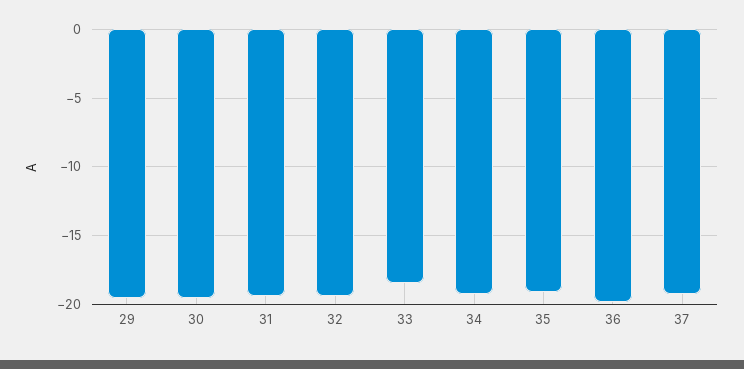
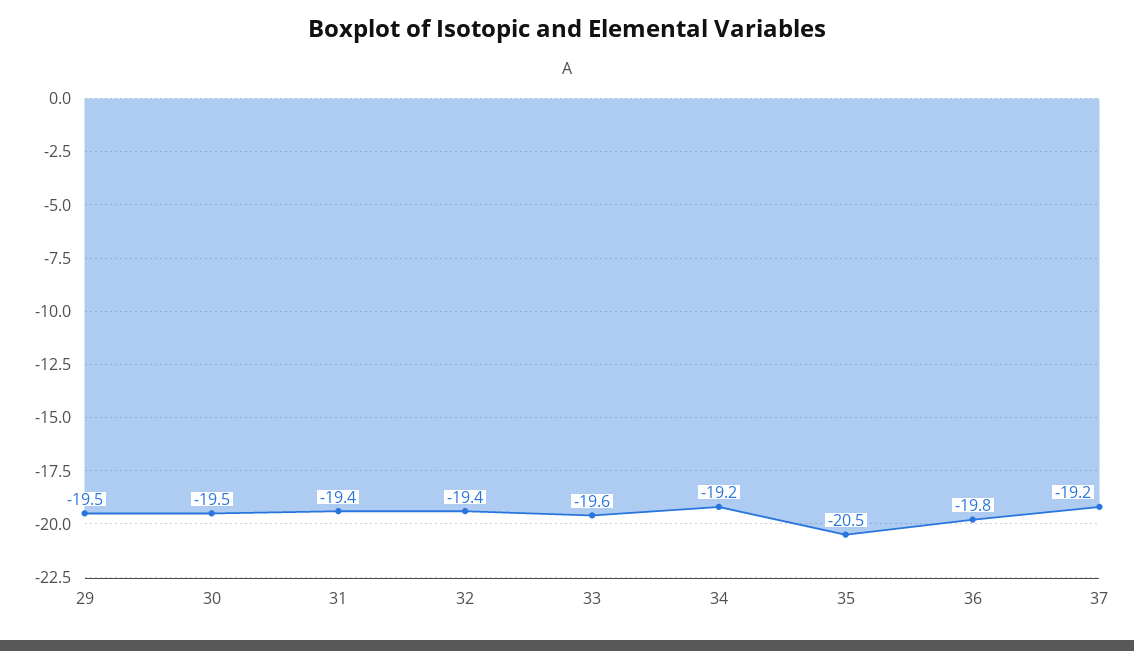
  {
    "29": -19.5,
    "30": -19.5,
    "31": -19.4,
    "32": -19.4,
-   "33": -18.5,
+   "33": -19.6,
    "34": -19.2,
-   "35": -19,
+   "35": -20.5,
    "36": -19.8,
    "37": -19.2
  }

